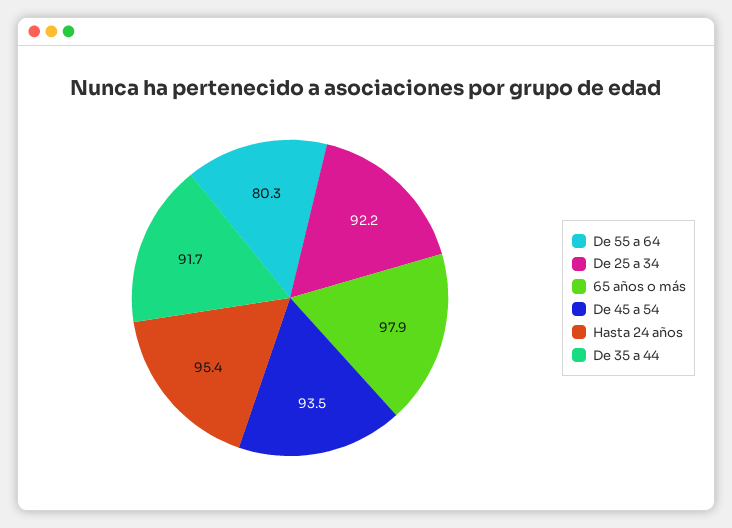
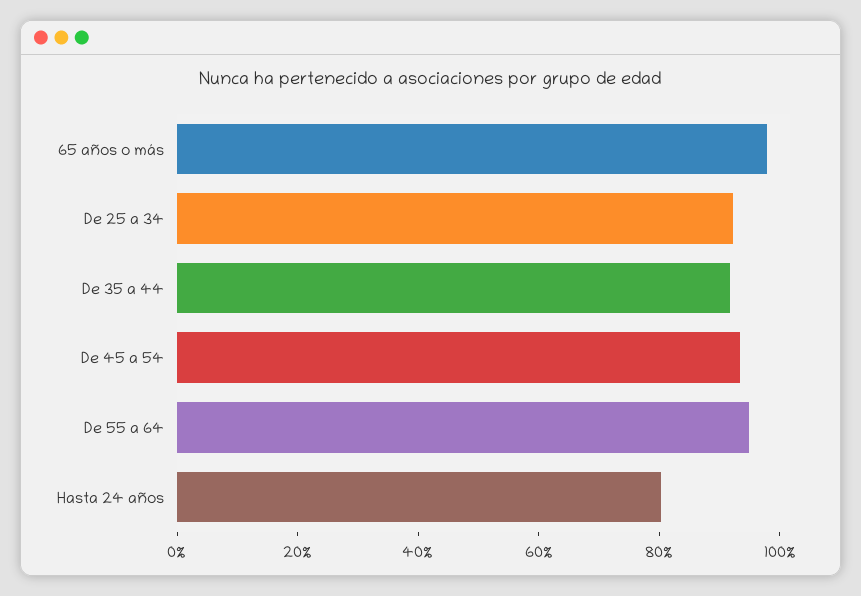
  {
-   "De 55 a 64": 80.3,
+   "De 55 a 64": 95,
    "De 25 a 34": 92.2,
    "65 años o más": 97.9,
    "De 45 a 54": 93.5,
-   "Hasta 24 años": 95.4,
+   "Hasta 24 años": 80,
    "De 35 a 44": 91.7
  }

